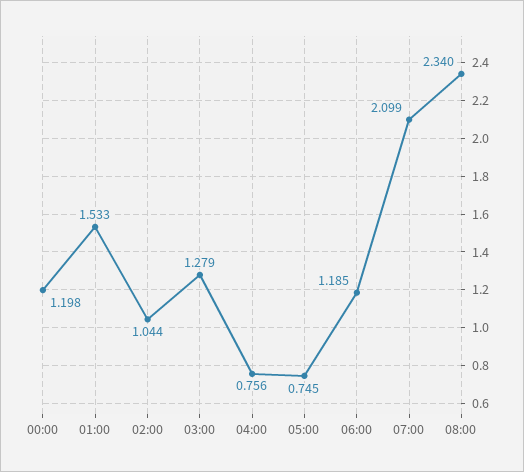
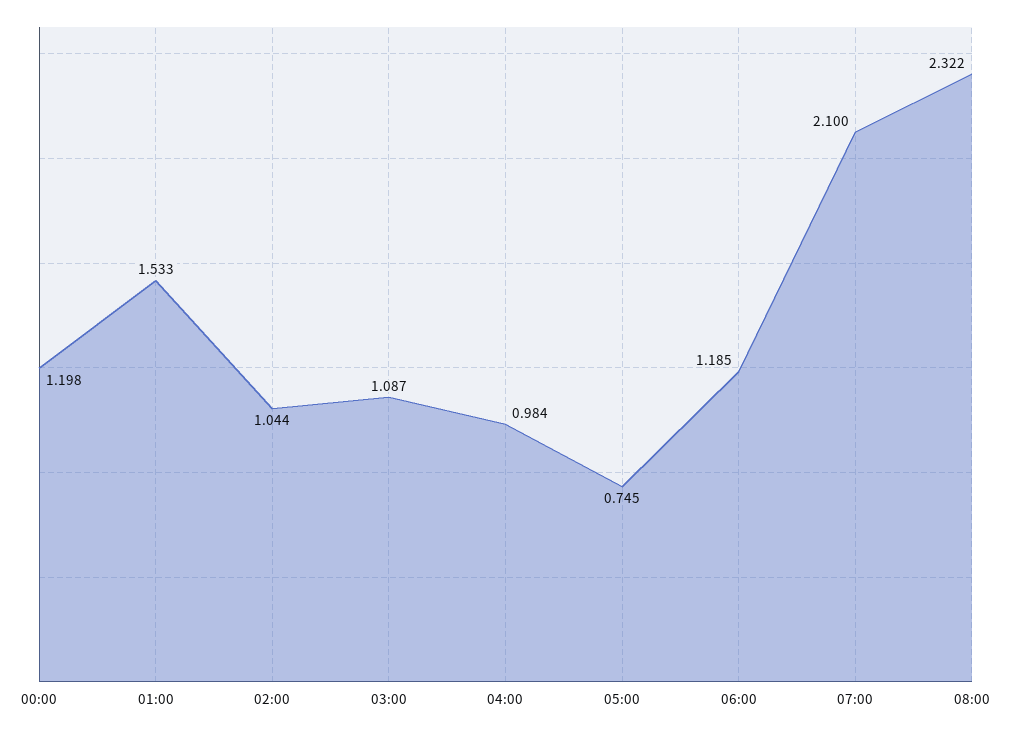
  {
    "00:00": 1.198,
    "01:00": 1.533,
    "02:00": 1.044,
-   "03:00": 1.279,
+   "03:00": 1.087,
-   "04:00": 0.756,
+   "04:00": 0.984,
    "05:00": 0.745,
    "06:00": 1.185,
-   "07:00": 2.099,
+   "07:00": 2.1,
-   "08:00": 2.34
+   "08:00": 2.322
  }

